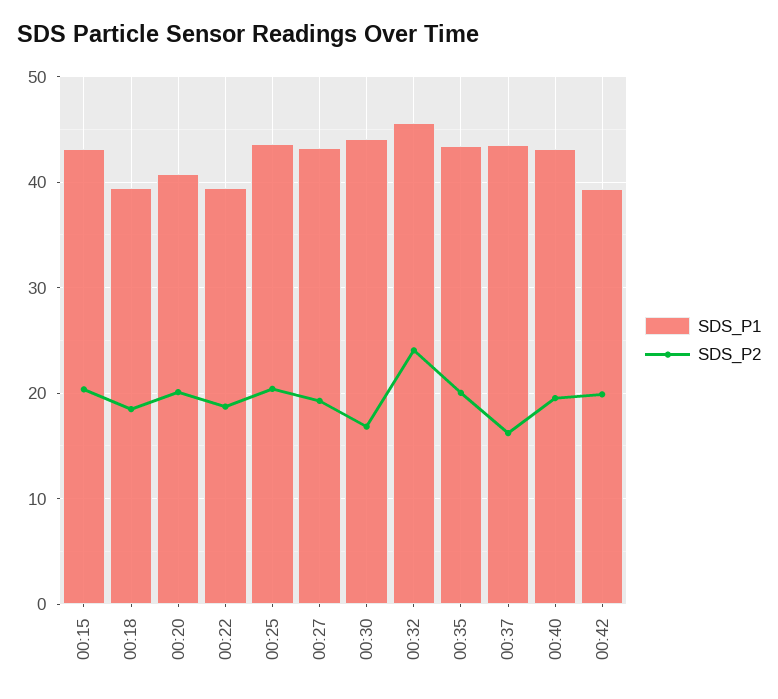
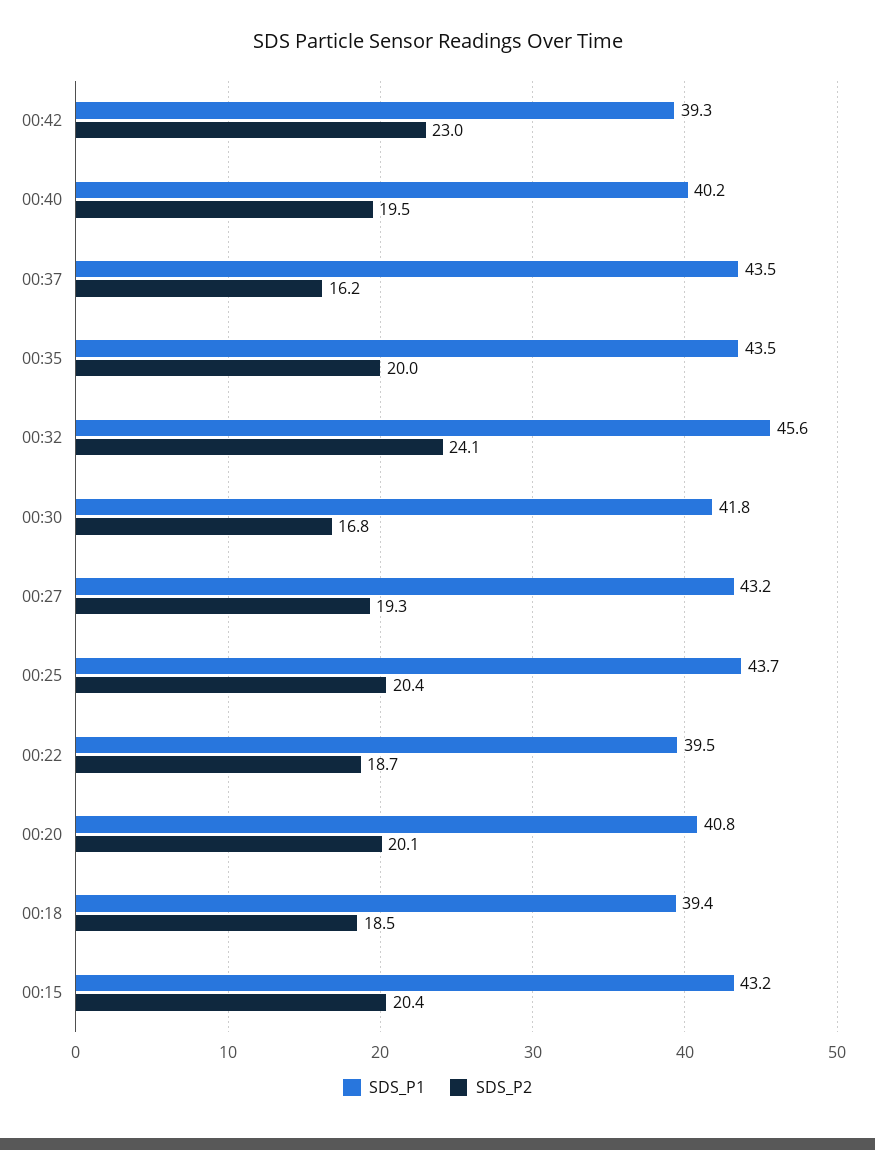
  {
    "SDS_P1": {
      "00:15": 43.2,
      "00:18": 39.4,
      "00:20": 40.8,
      "00:22": 39.5,
      "00:25": 43.7,
      "00:27": 43.2,
-     "00:30": 44,
+     "00:30": 41.8,
      "00:32": 45.6,
      "00:35": 43.5,
      "00:37": 43.5,
-     "00:40": 43,
+     "00:40": 40.2,
      "00:42": 39.3
    },
    "SDS_P2": {
      "00:15": 20.4,
      "00:18": 18.5,
      "00:20": 20.1,
      "00:22": 18.7,
      "00:25": 20.4,
      "00:27": 19.3,
      "00:30": 16.8,
      "00:32": 24.1,
      "00:35": 20,
      "00:37": 16.2,
      "00:40": 19.5,
-     "00:42": 20
+     "00:42": 23
    }
  }

